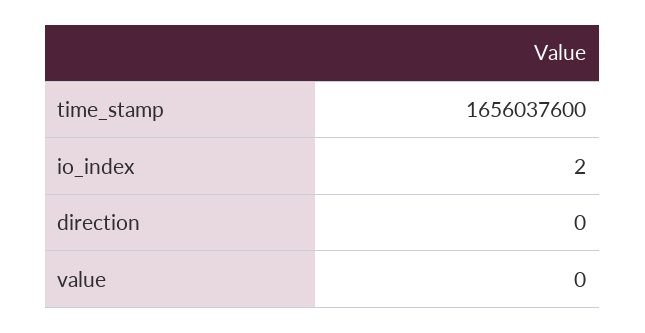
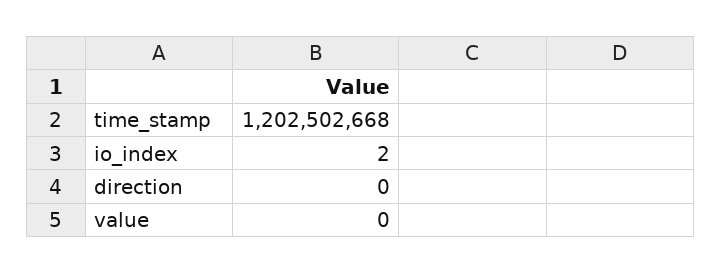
  {
-   "time_stamp": 1656037600,
+   "time_stamp": 1202502668,
    "io_index": 2,
    "direction": 0,
    "value": 0
  }

